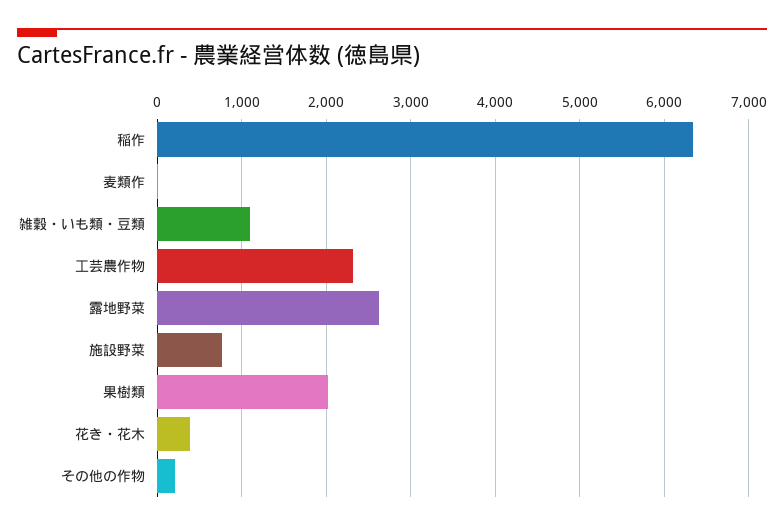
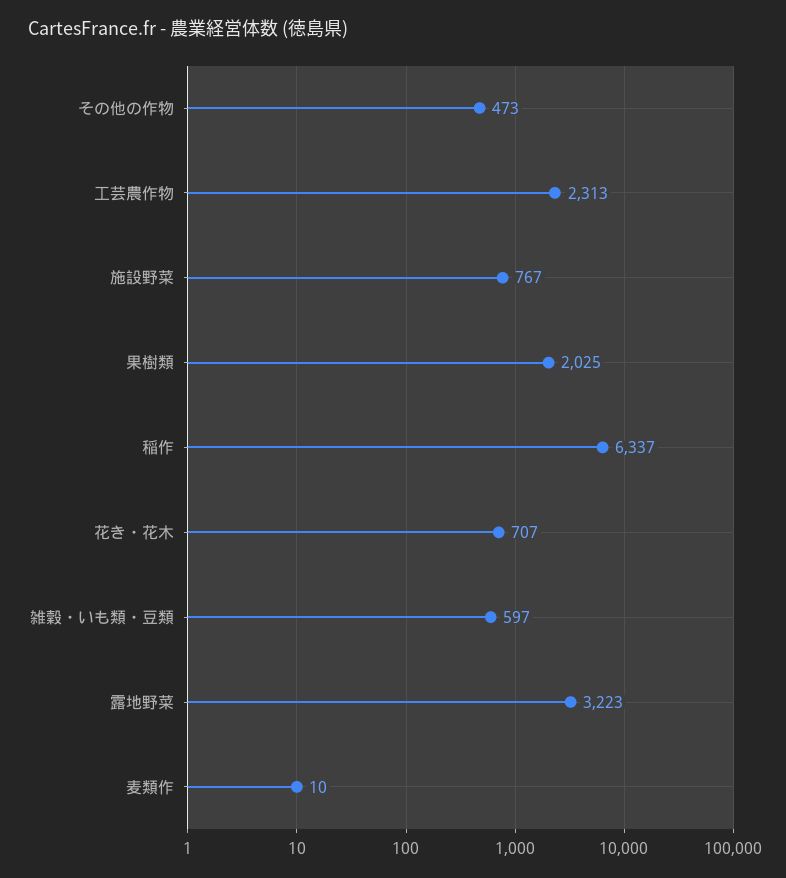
  {
    "稲作": 6337,
    "麦類作": 10,
-   "雑穀・いも類・豆類": 1100,
+   "雑穀・いも類・豆類": 597,
    "工芸農作物": 2313,
-   "露地野菜": 2600,
+   "露地野菜": 3223,
    "施設野菜": 767,
    "果樹類": 2025,
-   "花き・花木": 400,
+   "花き・花木": 707,
-   "その他の作物": 200
+   "その他の作物": 473
  }

